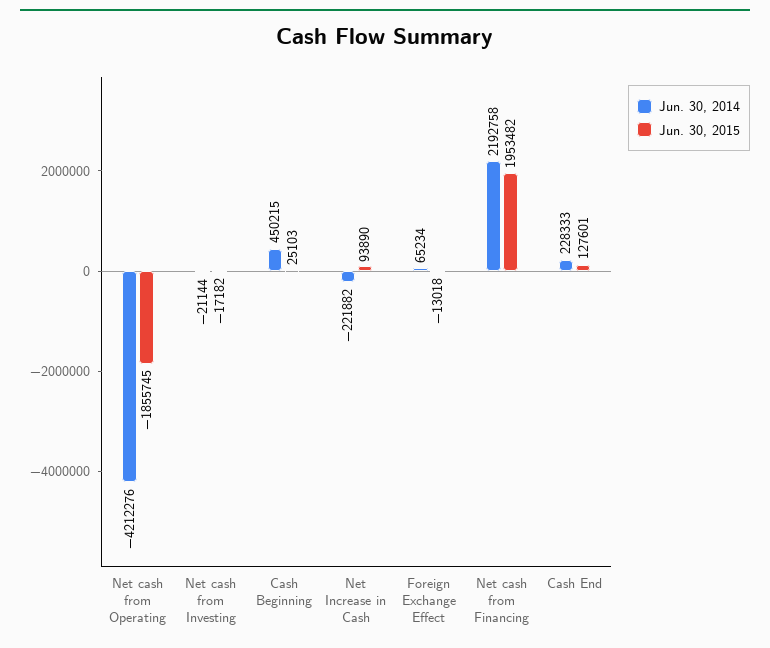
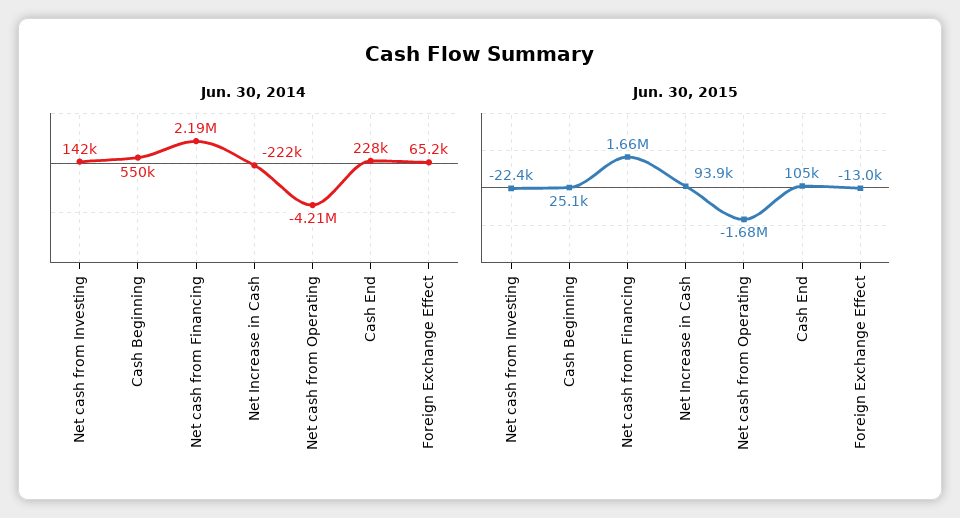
  {
    "Jun. 30, 2014": {
      "Net cash from Operating": -4212276,
-     "Net cash from Investing": -21144,
+     "Net cash from Investing": 142000,
-     "Cash Beginning": 450215,
+     "Cash Beginning": 550000,
      "Net Increase in Cash": -221882,
      "Foreign Exchange Effect": 65234,
      "Net cash from Financing": 2192758,
      "Cash End": 228333
    },
    "Jun. 30, 2015": {
-     "Net cash from Operating": -1855745,
+     "Net cash from Operating": -1680000,
-     "Net cash from Investing": -17182,
+     "Net cash from Investing": -22400,
      "Cash Beginning": 25103,
      "Net Increase in Cash": 93890,
      "Foreign Exchange Effect": -13018,
-     "Net cash from Financing": 1953482,
+     "Net cash from Financing": 1660000,
-     "Cash End": 127601
+     "Cash End": 105000
    }
  }

